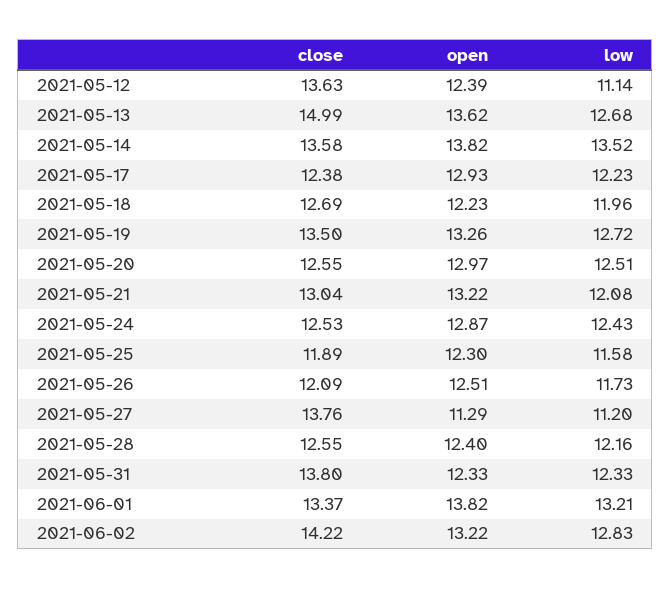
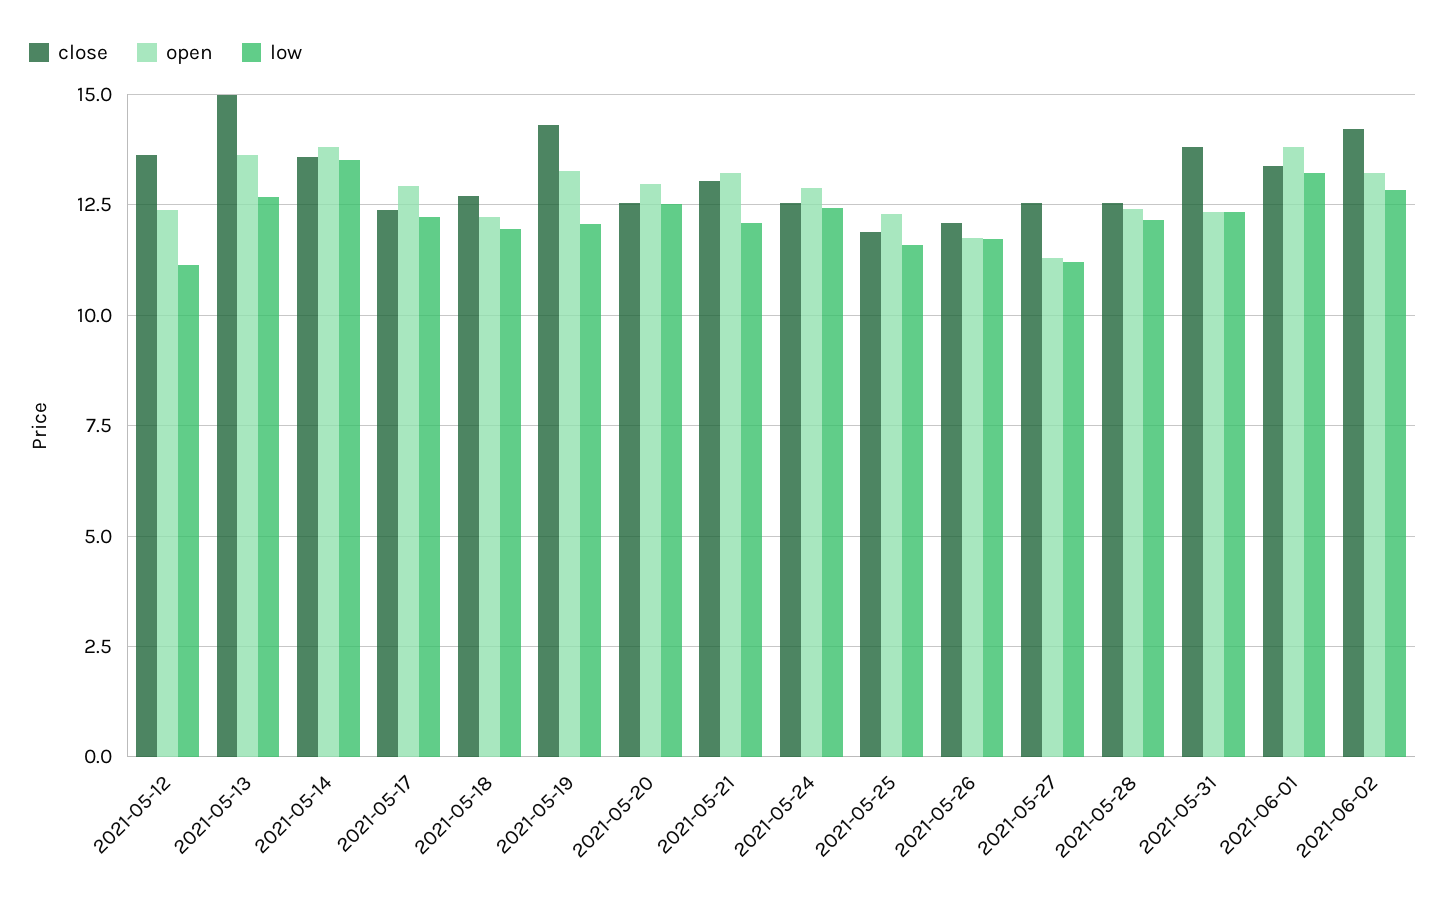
  {
    "close": {
      "2021-05-12": 13.63,
      "2021-05-13": 14.99,
      "2021-05-14": 13.58,
      "2021-05-17": 12.38,
      "2021-05-18": 12.69,
-     "2021-05-19": 13.5,
+     "2021-05-19": 14.25,
      "2021-05-20": 12.55,
      "2021-05-21": 13.04,
      "2021-05-24": 12.53,
      "2021-05-25": 11.89,
      "2021-05-26": 12.09,
-     "2021-05-27": 13.76,
+     "2021-05-27": 12.5,
      "2021-05-28": 12.55,
      "2021-05-31": 13.8,
      "2021-06-01": 13.37,
      "2021-06-02": 14.22
    },
    "open": {
      "2021-05-12": 12.39,
      "2021-05-13": 13.62,
      "2021-05-14": 13.82,
      "2021-05-17": 12.93,
      "2021-05-18": 12.23,
      "2021-05-19": 13.26,
      "2021-05-20": 12.97,
      "2021-05-21": 13.22,
      "2021-05-24": 12.87,
      "2021-05-25": 12.3,
-     "2021-05-26": 12.51,
+     "2021-05-26": 11.75,
      "2021-05-27": 11.29,
      "2021-05-28": 12.4,
      "2021-05-31": 12.33,
      "2021-06-01": 13.82,
      "2021-06-02": 13.22
    },
    "low": {
      "2021-05-12": 11.14,
      "2021-05-13": 12.68,
      "2021-05-14": 13.52,
      "2021-05-17": 12.23,
      "2021-05-18": 11.96,
-     "2021-05-19": 12.72,
+     "2021-05-19": 12,
      "2021-05-20": 12.51,
      "2021-05-21": 12.08,
      "2021-05-24": 12.43,
      "2021-05-25": 11.58,
      "2021-05-26": 11.73,
      "2021-05-27": 11.2,
      "2021-05-28": 12.16,
      "2021-05-31": 12.33,
      "2021-06-01": 13.21,
      "2021-06-02": 12.83
    }
  }

